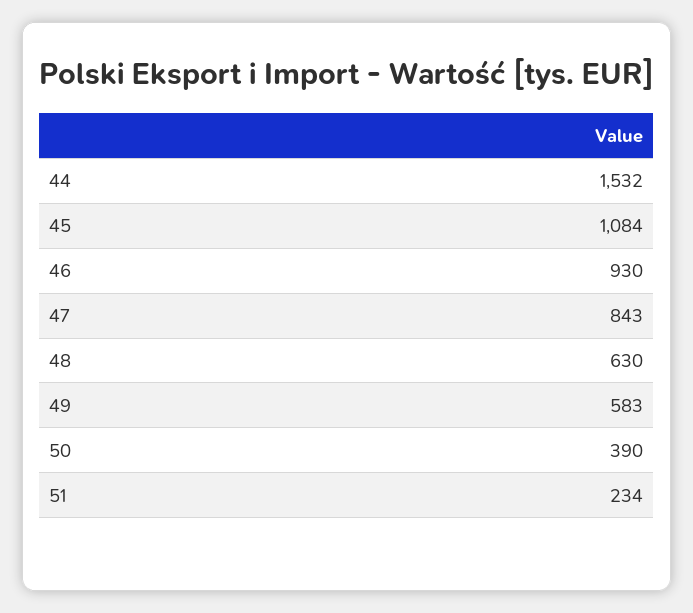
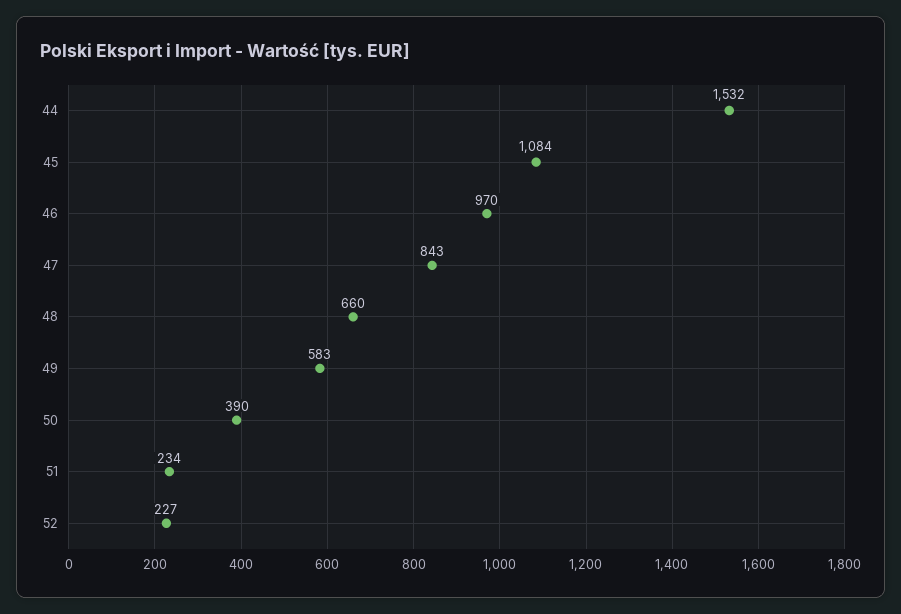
  {
    "44": 1532,
    "45": 1084,
-   "46": 930,
+   "46": 970,
    "47": 843,
-   "48": 630,
+   "48": 660,
    "49": 583,
    "50": 390,
-   "51": 234
+   "51": 234,
+   "52": 227
  }

